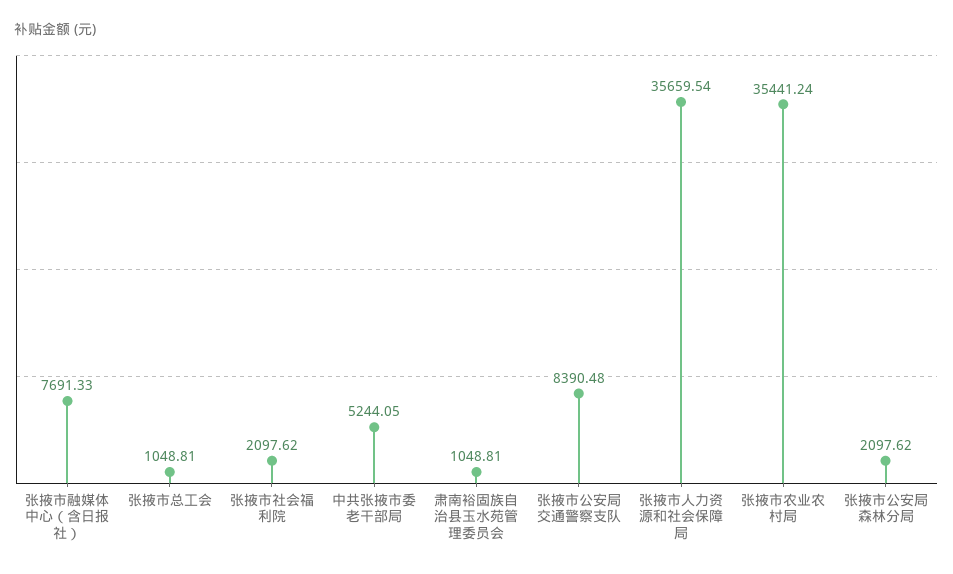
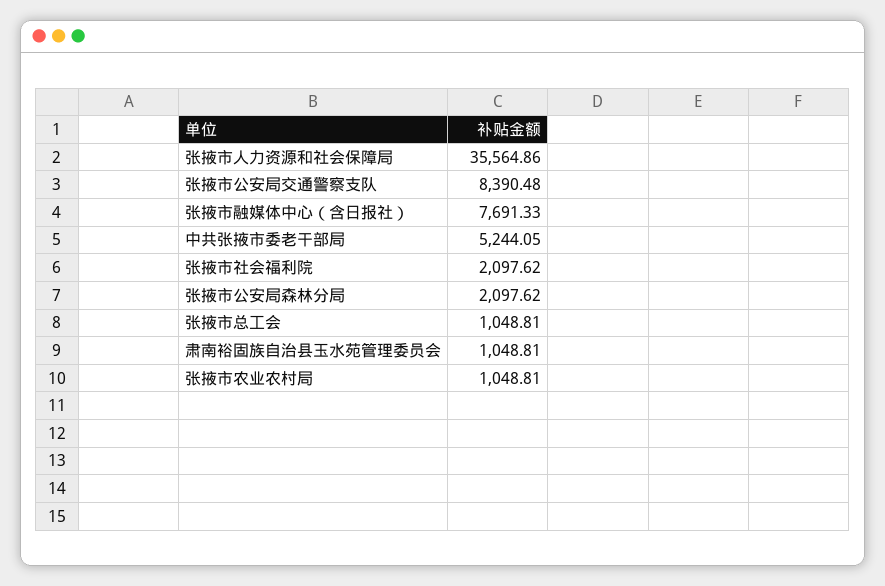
  {
    "张掖市融媒体中心（含日报社）": 7691.33,
    "张掖市总工会": 1048.81,
    "张掖市社会福利院": 2097.62,
    "中共张掖市委老干部局": 5244.05,
    "肃南裕固族自治县玉水苑管理委员会": 1048.81,
    "张掖市公安局交通警察支队": 8390.48,
-   "张掖市人力资源和社会保障局": 35659.54,
+   "张掖市人力资源和社会保障局": 35564.86,
-   "张掖市农业农村局": 35441.24,
+   "张掖市农业农村局": 1048.81,
    "张掖市公安局森林分局": 2097.62
  }

